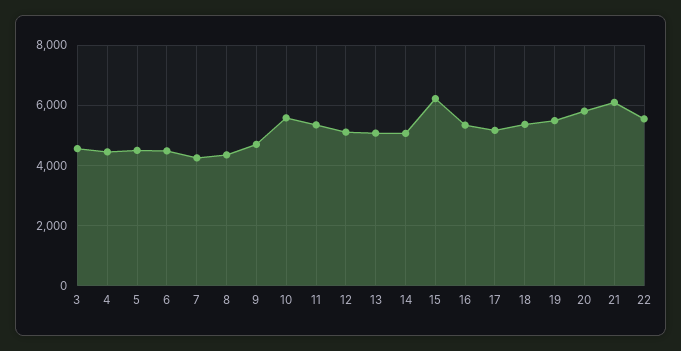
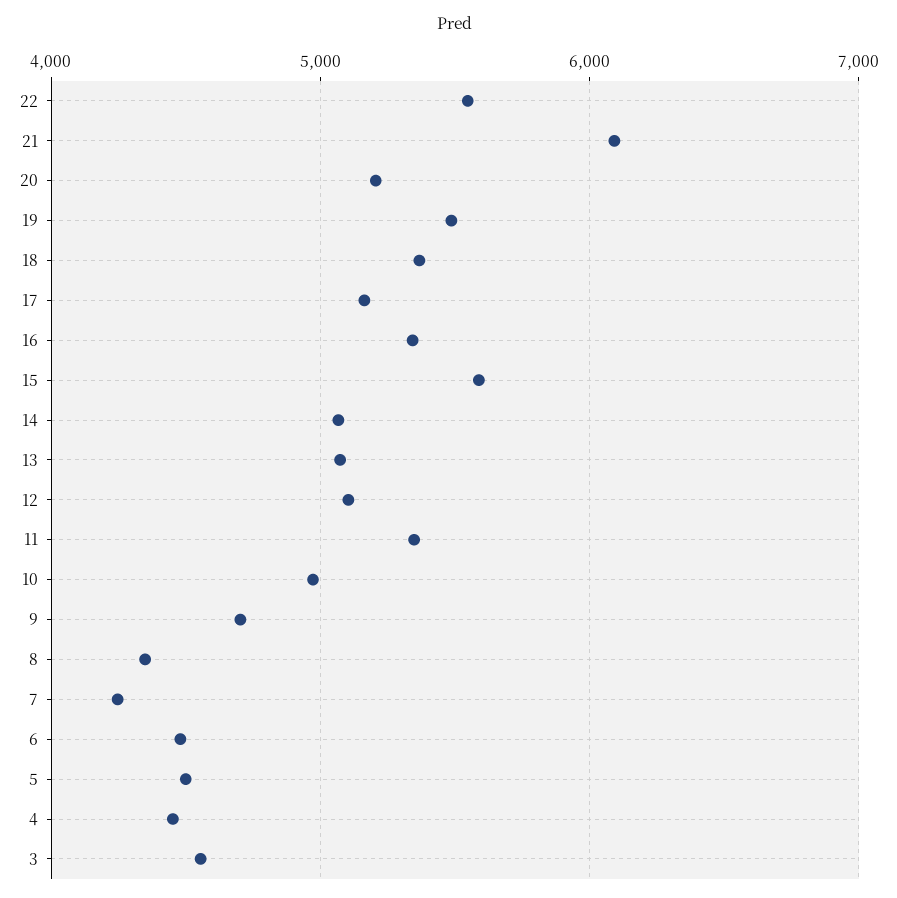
  {
    "3": 4600,
    "4": 4500,
    "5": 4500,
    "6": 4500,
    "7": 4200,
    "8": 4300,
    "9": 4700,
-   "10": 5600,
+   "10": 5000,
    "11": 5300,
    "12": 5100,
    "13": 5100,
    "14": 5100,
-   "15": 6200,
+   "15": 5600,
    "16": 5300,
    "17": 5200,
    "18": 5400,
    "19": 5500,
-   "20": 5800,
+   "20": 5200,
    "21": 6100,
    "22": 5500
  }

